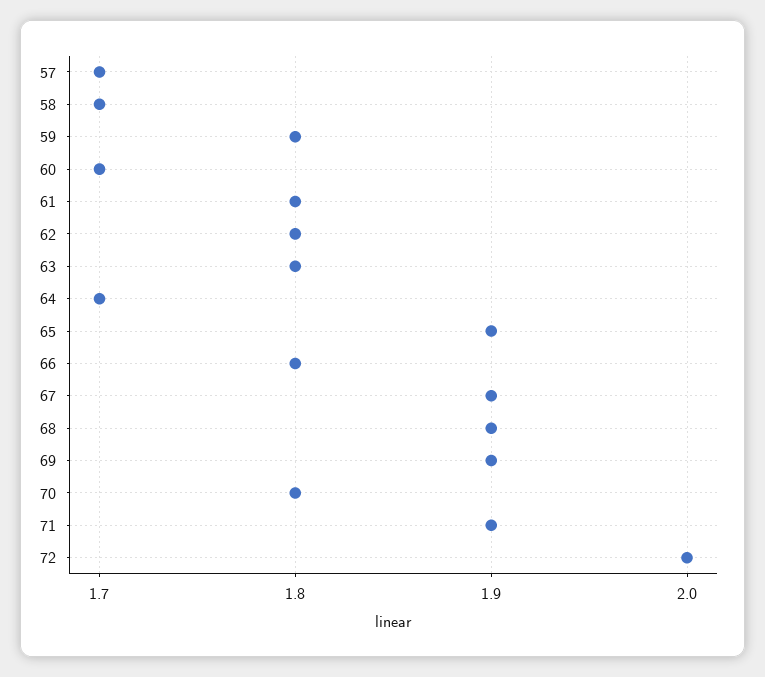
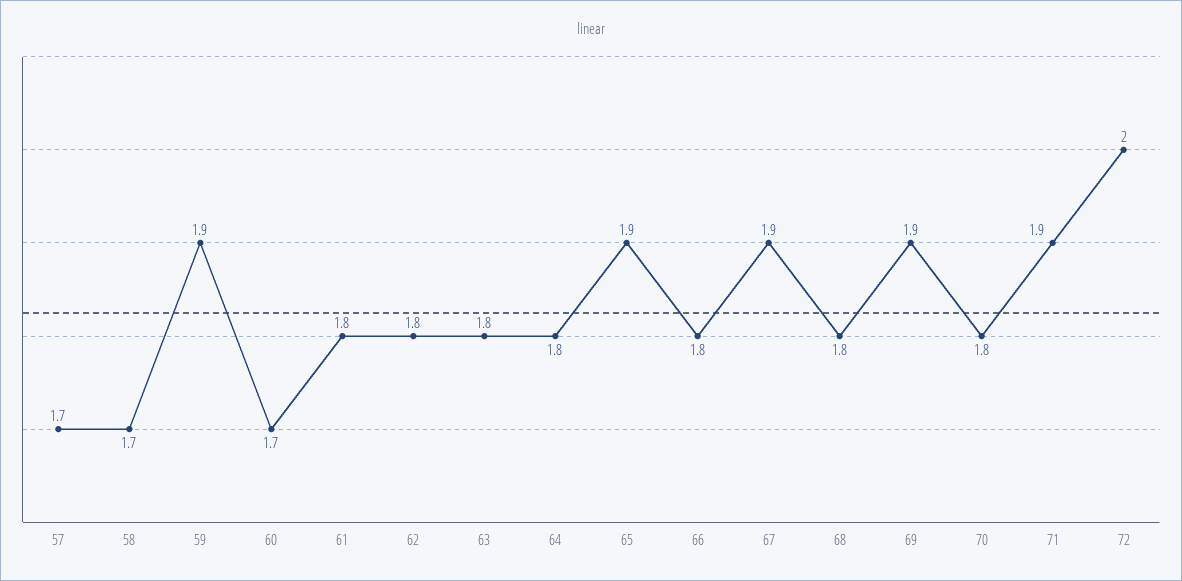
  {
    "57": 1.7,
    "58": 1.7,
-   "59": 1.8,
+   "59": 1.9,
    "60": 1.7,
    "61": 1.8,
    "62": 1.8,
    "63": 1.8,
-   "64": 1.7,
+   "64": 1.8,
    "65": 1.9,
    "66": 1.8,
    "67": 1.9,
-   "68": 1.9,
+   "68": 1.8,
    "69": 1.9,
    "70": 1.8,
    "71": 1.9,
    "72": 2
  }

